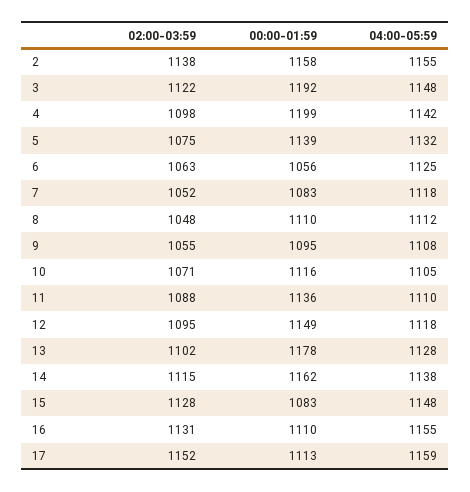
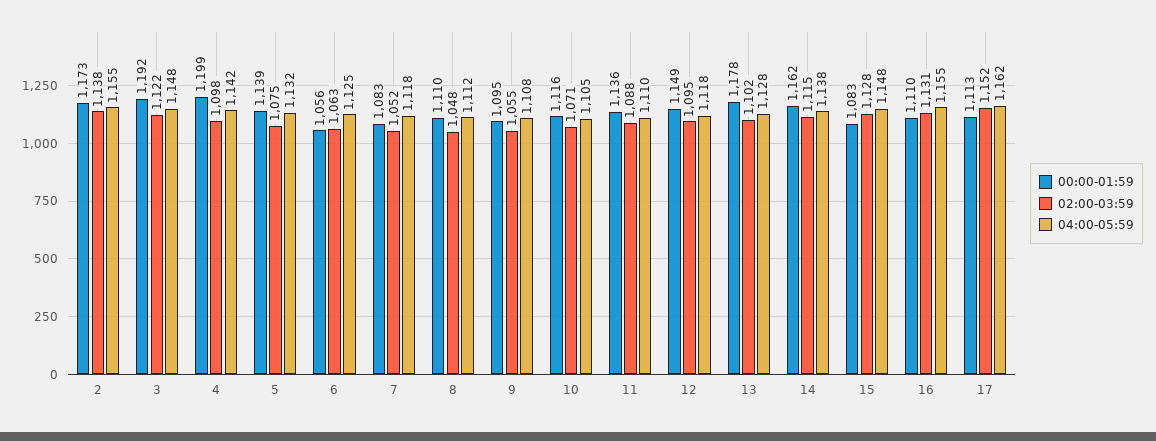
  {
    "02:00-03:59": {
      "2": 1138,
      "3": 1122,
      "4": 1098,
      "5": 1075,
      "6": 1063,
      "7": 1052,
      "8": 1048,
      "9": 1055,
      "10": 1071,
      "11": 1088,
      "12": 1095,
      "13": 1102,
      "14": 1115,
      "15": 1128,
      "16": 1131,
      "17": 1152
    },
    "00:00-01:59": {
-     "2": 1158,
+     "2": 1173,
      "3": 1192,
      "4": 1199,
      "5": 1139,
      "6": 1056,
      "7": 1083,
      "8": 1110,
      "9": 1095,
      "10": 1116,
      "11": 1136,
      "12": 1149,
      "13": 1178,
      "14": 1162,
      "15": 1083,
      "16": 1110,
      "17": 1113
    },
    "04:00-05:59": {
      "2": 1155,
      "3": 1148,
      "4": 1142,
      "5": 1132,
      "6": 1125,
      "7": 1118,
      "8": 1112,
      "9": 1108,
      "10": 1105,
      "11": 1110,
      "12": 1118,
      "13": 1128,
      "14": 1138,
      "15": 1148,
      "16": 1155,
-     "17": 1159
+     "17": 1162
    }
  }

